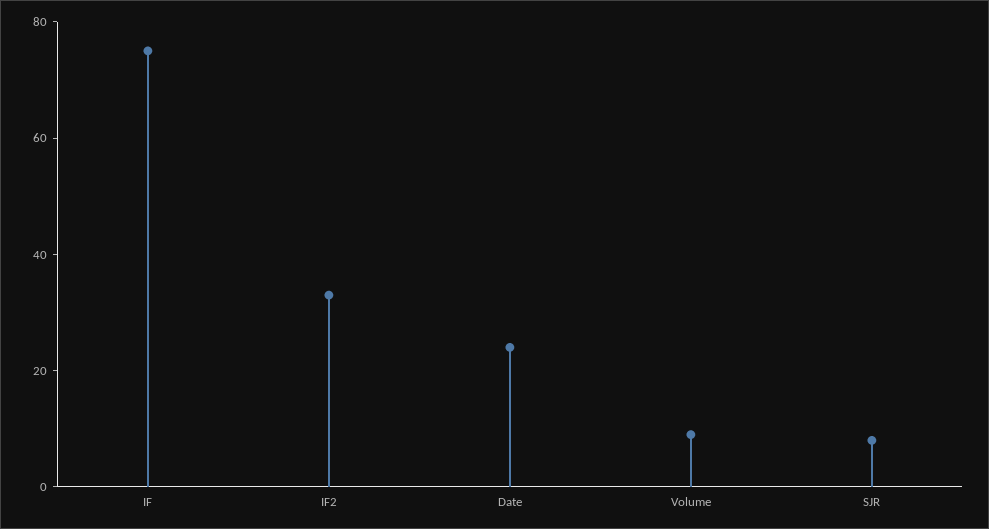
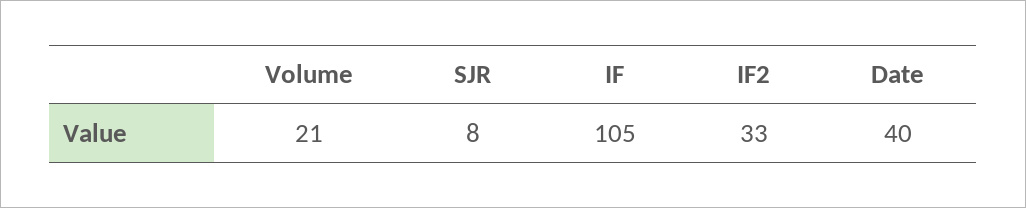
  {
-   "IF": 75,
+   "IF": 105,
    "IF2": 33,
-   "Date": 25,
+   "Date": 40,
-   "Volume": 10,
+   "Volume": 21,
    "SJR": 8
  }

